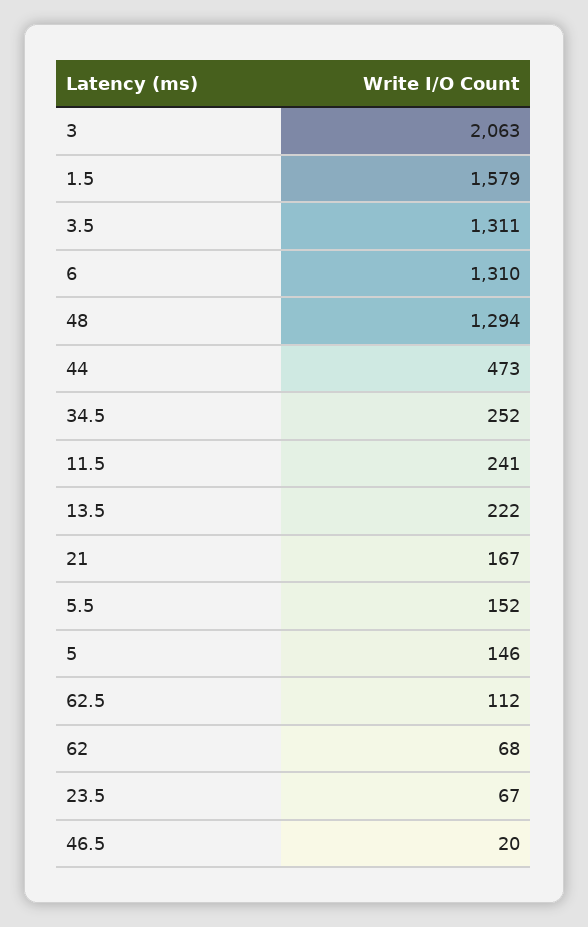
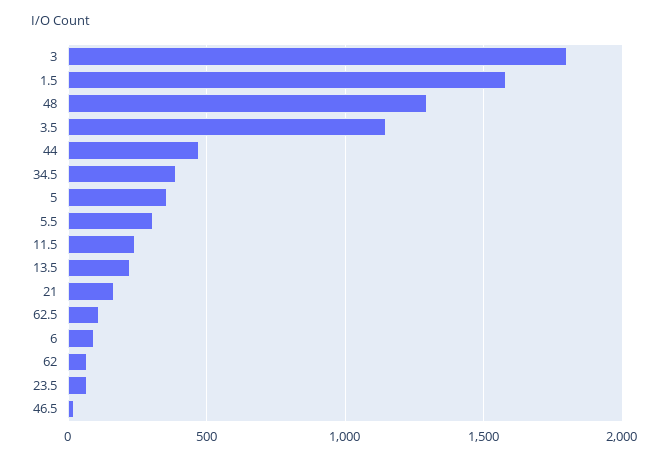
  {
-   "3": 2063,
+   "3": 1800,
    "1.5": 1579,
-   "3.5": 1311,
+   "3.5": 1150,
-   "6": 1310,
+   "6": 100,
    "48": 1294,
    "44": 473,
-   "34.5": 252,
+   "34.5": 400,
    "11.5": 241,
    "13.5": 222,
    "21": 167,
-   "5.5": 152,
+   "5.5": 300,
-   "5": 146,
+   "5": 350,
    "62.5": 112,
    "62": 68,
    "23.5": 67,
    "46.5": 20
  }

